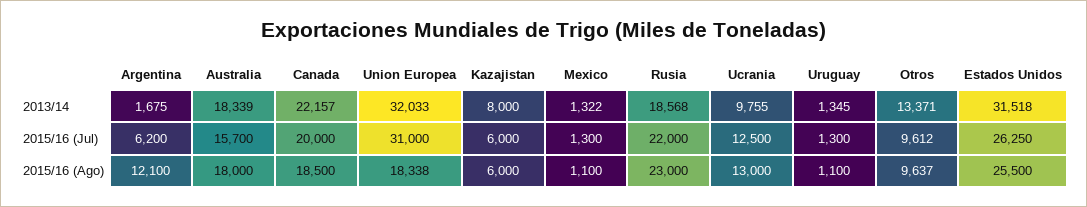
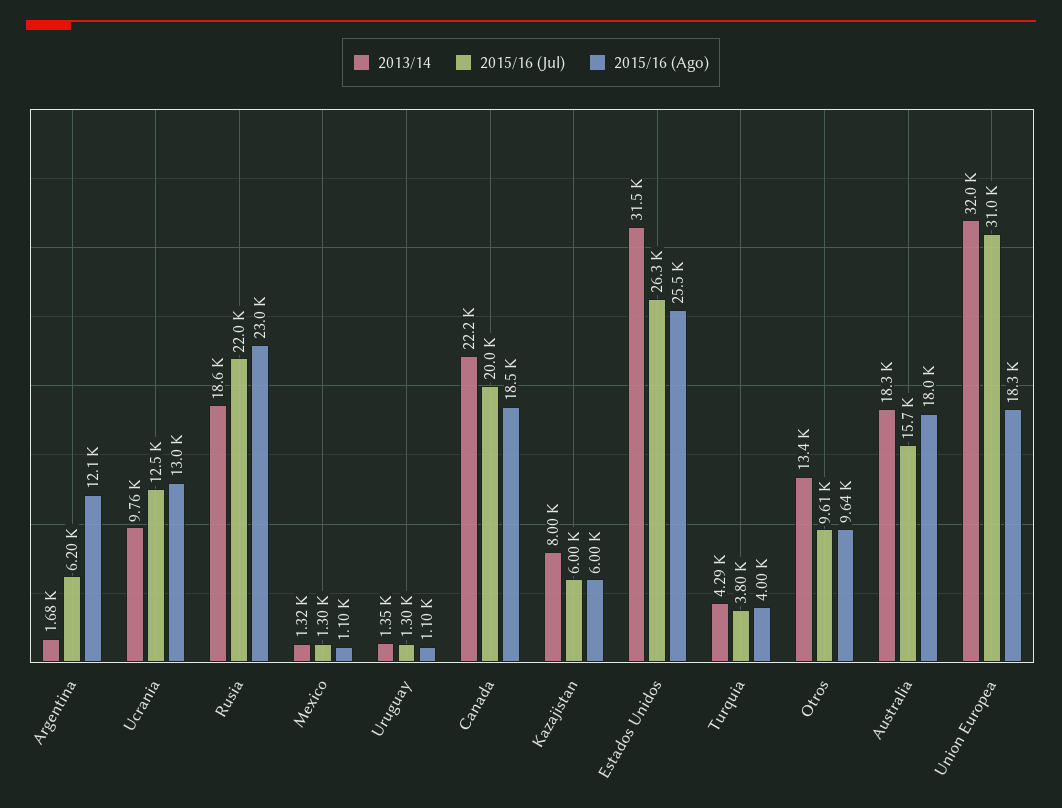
  {
    "2013/14": {
      "Argentina": 1675,
      "Australia": 18339,
      "Canada": 22157,
      "Union Europea": 32033,
      "Kazajistan": 8000,
      "Mexico": 1322,
      "Rusia": 18568,
      "Ucrania": 9755,
      "Uruguay": 1345,
      "Otros": 13371,
-     "Estados Unidos": 31518
+     "Estados Unidos": 31518,
+     "Turquia": 4290
    },
    "2015/16 (Jul)": {
      "Argentina": 6200,
      "Australia": 15700,
      "Canada": 20000,
      "Union Europea": 31000,
      "Kazajistan": 6000,
      "Mexico": 1300,
      "Rusia": 22000,
      "Ucrania": 12500,
      "Uruguay": 1300,
      "Otros": 9612,
-     "Estados Unidos": 26250
+     "Estados Unidos": 26250,
+     "Turquia": 3800
    },
    "2015/16 (Ago)": {
      "Argentina": 12100,
      "Australia": 18000,
      "Canada": 18500,
      "Union Europea": 18338,
      "Kazajistan": 6000,
      "Mexico": 1100,
      "Rusia": 23000,
      "Ucrania": 13000,
      "Uruguay": 1100,
      "Otros": 9637,
-     "Estados Unidos": 25500
+     "Estados Unidos": 25500,
+     "Turquia": 4000
    }
  }

